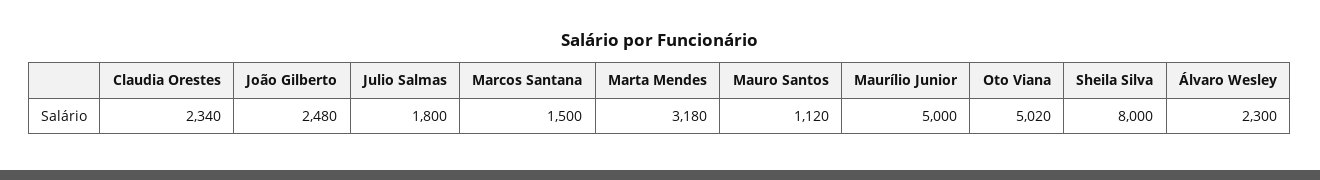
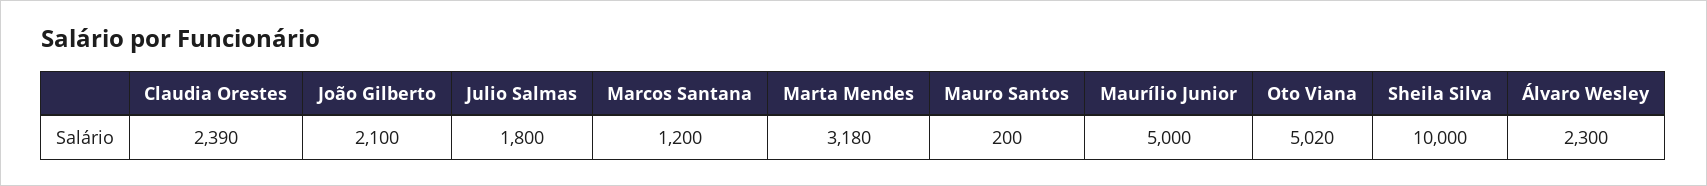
  {
-   "Claudia Orestes": 2340,
+   "Claudia Orestes": 2390,
-   "João Gilberto": 2480,
+   "João Gilberto": 2100,
    "Julio Salmas": 1800,
-   "Marcos Santana": 1500,
+   "Marcos Santana": 1200,
    "Marta Mendes": 3180,
-   "Mauro Santos": 1120,
+   "Mauro Santos": 200,
    "Maurílio Junior": 5000,
    "Oto Viana": 5020,
-   "Sheila Silva": 8000,
+   "Sheila Silva": 10000,
    "Álvaro Wesley": 2300
  }

